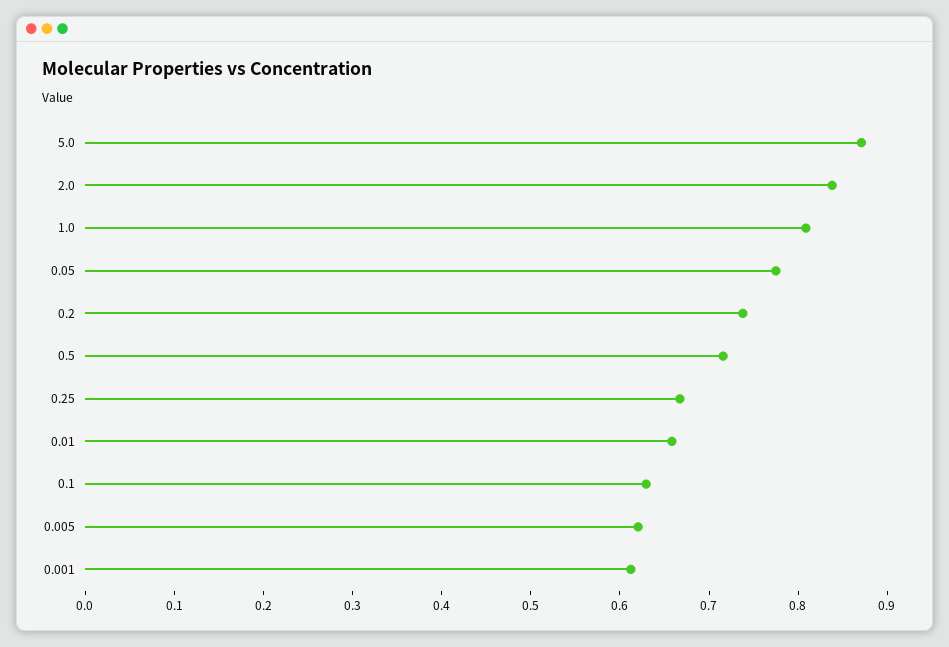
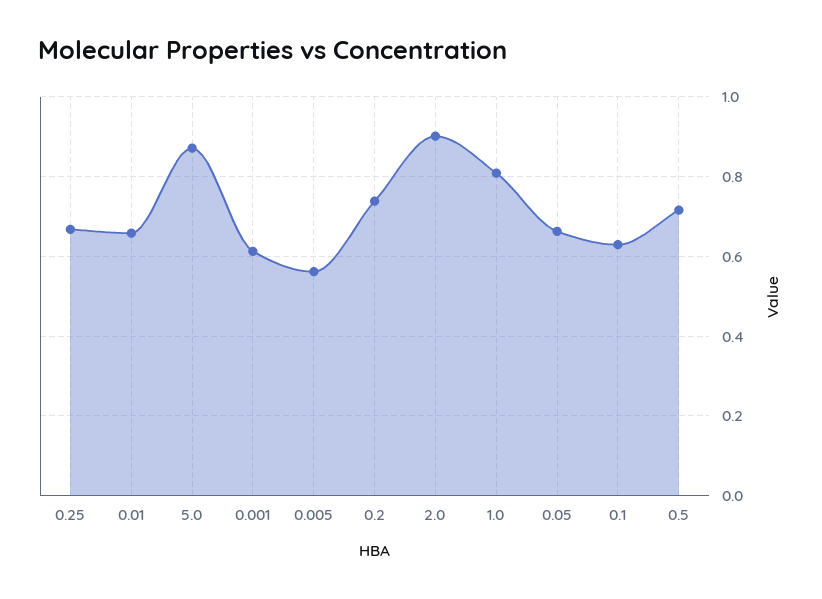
  {
    "5.0": 0.88,
-   "2.0": 0.84,
+   "2.0": 0.9,
    "1.0": 0.8,
-   "0.05": 0.78,
+   "0.05": 0.66,
    "0.2": 0.74,
    "0.5": 0.72,
    "0.25": 0.66,
    "0.01": 0.66,
    "0.1": 0.62,
-   "0.005": 0.62,
+   "0.005": 0.56,
    "0.001": 0.62
  }

